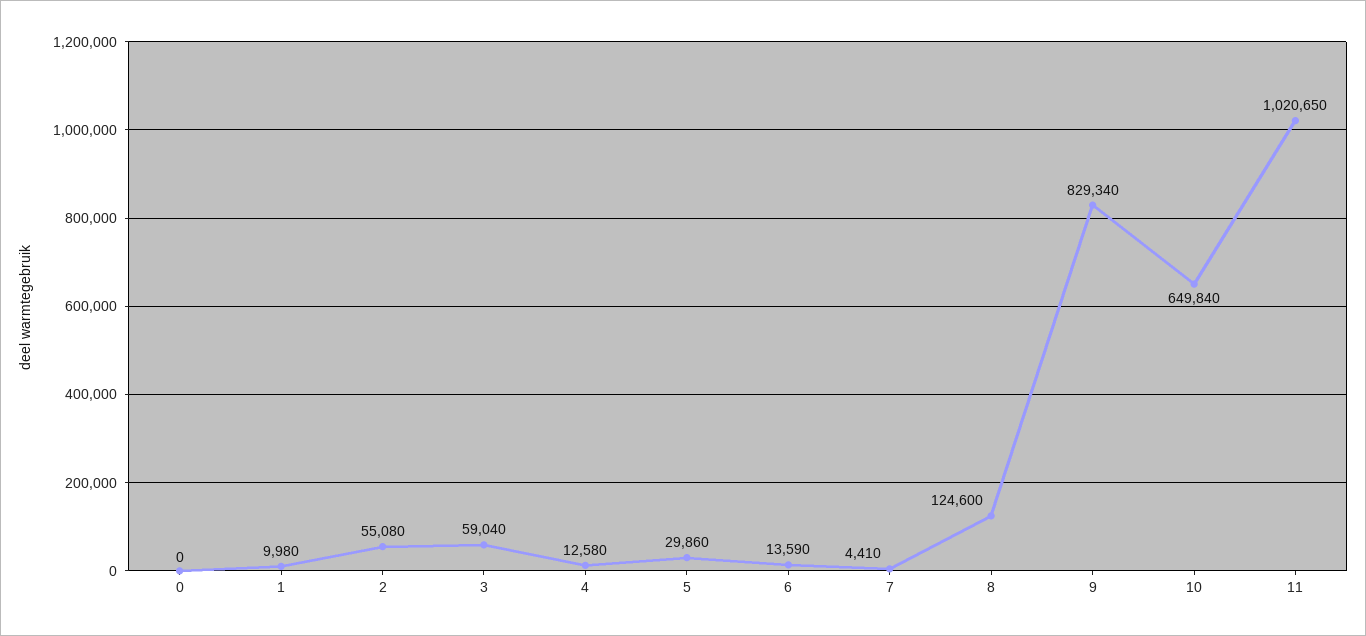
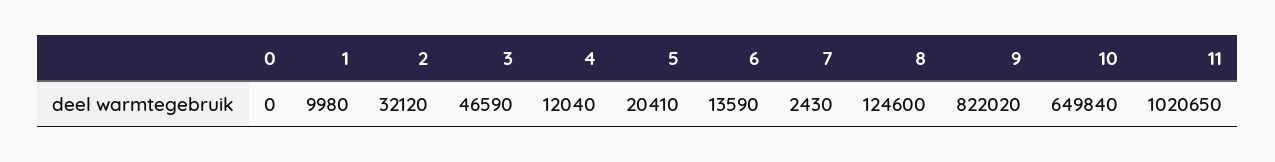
  {
    "0": 0,
    "1": 9980,
-   "2": 55080,
+   "2": 32120,
-   "3": 59040,
+   "3": 46590,
-   "4": 12580,
+   "4": 12040,
-   "5": 29860,
+   "5": 20410,
    "6": 13590,
-   "7": 4410,
+   "7": 2430,
    "8": 124600,
-   "9": 829340,
+   "9": 822020,
    "10": 649840,
    "11": 1020650
  }

